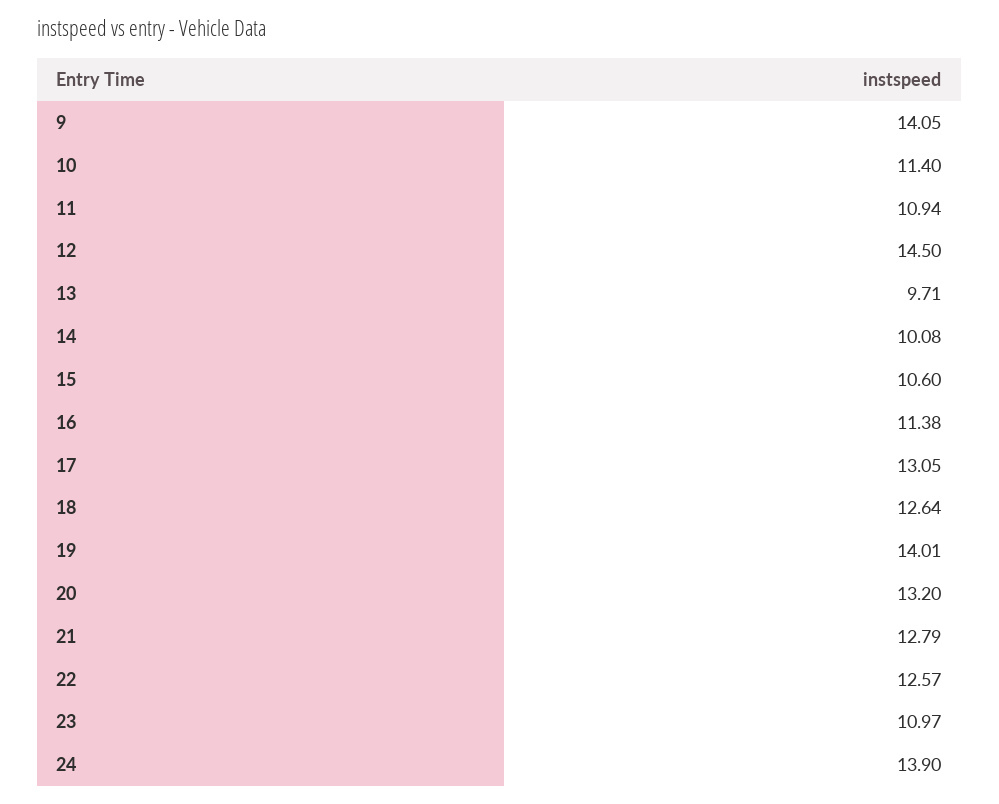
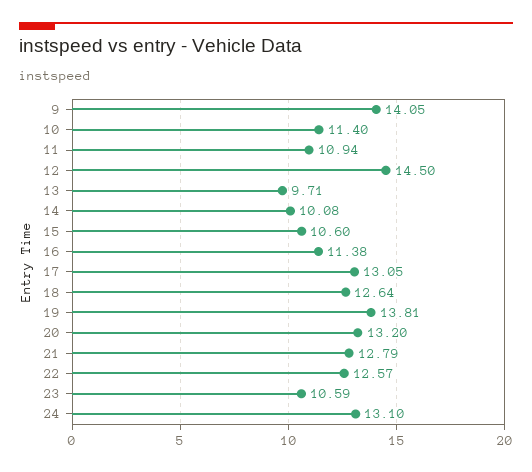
  {
    "9": 14.05,
    "10": 11.4,
    "11": 10.94,
    "12": 14.5,
    "13": 9.71,
    "14": 10.08,
    "15": 10.6,
    "16": 11.38,
    "17": 13.05,
    "18": 12.64,
-   "19": 14.01,
+   "19": 13.81,
    "20": 13.2,
    "21": 12.79,
    "22": 12.57,
-   "23": 10.97,
+   "23": 10.59,
-   "24": 13.9
+   "24": 13.1
  }

